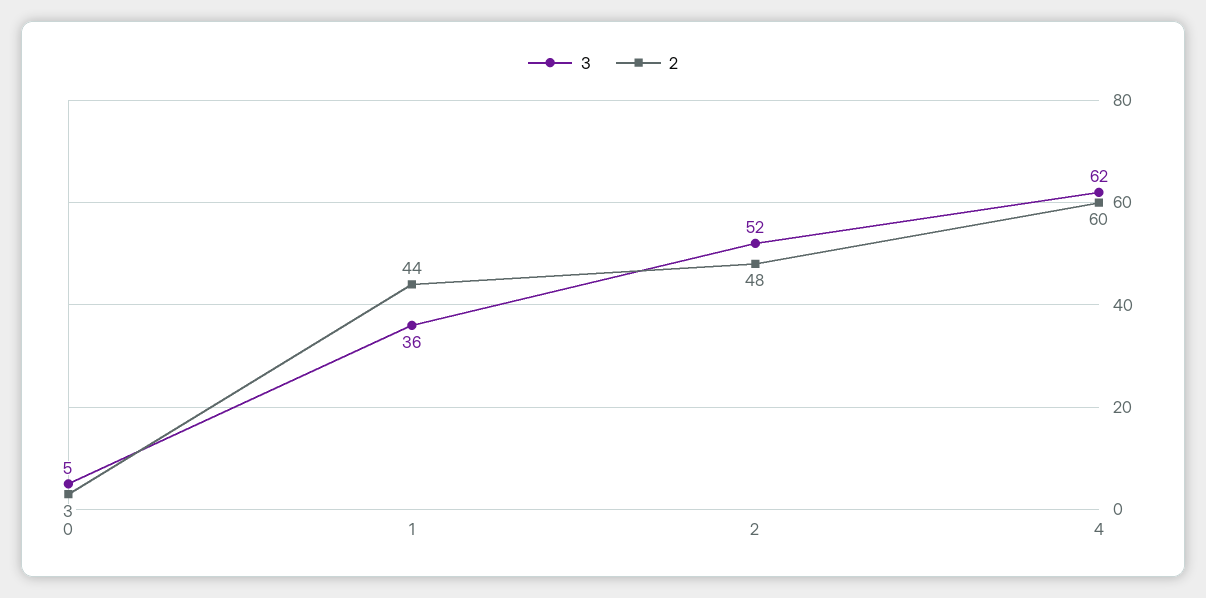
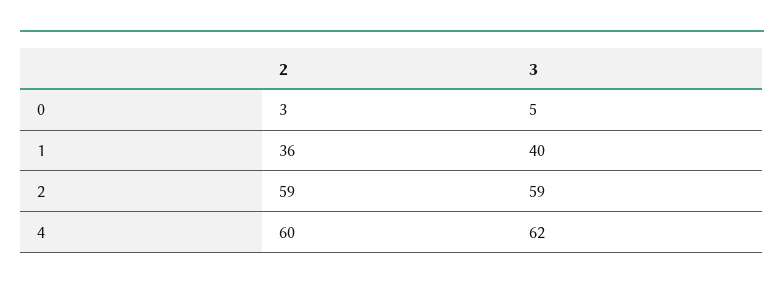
  {
    "3": {
      "0": 5,
-     "1": 36,
+     "1": 40,
-     "2": 52,
+     "2": 59,
      "4": 62
    },
    "2": {
      "0": 3,
-     "1": 44,
+     "1": 36,
-     "2": 48,
+     "2": 59,
      "4": 60
    }
  }

